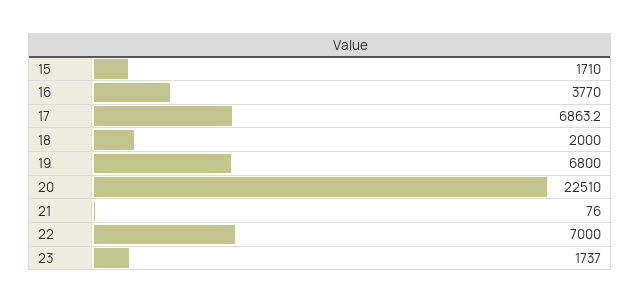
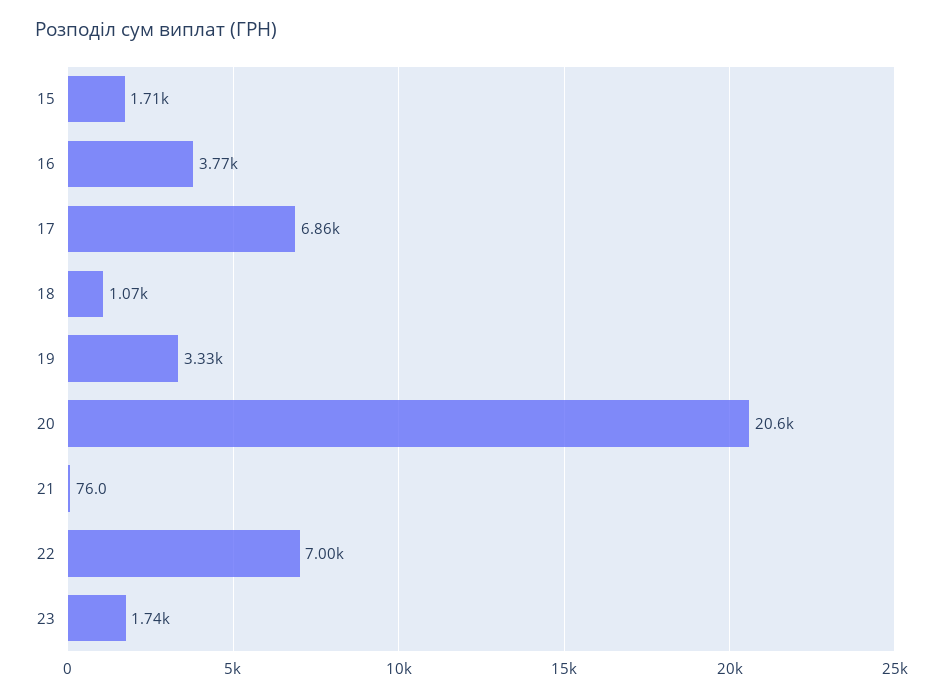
  {
    "15": 1710,
    "16": 3770,
    "17": 6863.2,
-   "18": 2000,
+   "18": 1070,
-   "19": 6800,
+   "19": 3330,
-   "20": 22510,
+   "20": 20600,
    "21": 76,
    "22": 7000,
    "23": 1737
  }

